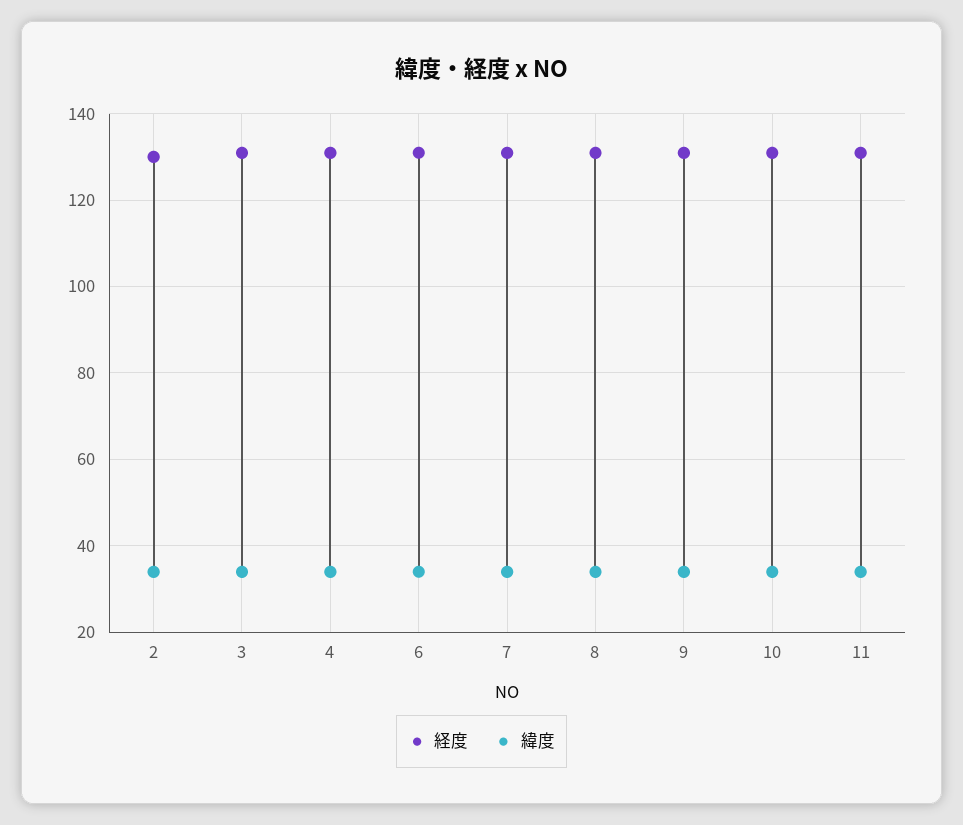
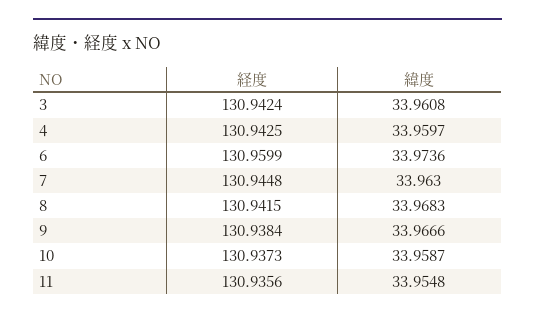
  {
    "経度": {
-     "2": 130,
      "3": 130.9424,
      "4": 130.9425,
      "6": 130.9599,
      "7": 130.9448,
      "8": 130.9415,
      "9": 130.9384,
      "10": 130.9373,
      "11": 130.9356
    },
    "緯度": {
-     "2": 34,
      "3": 33.9608,
      "4": 33.9597,
      "6": 33.9736,
      "7": 33.963,
      "8": 33.9683,
      "9": 33.9666,
      "10": 33.9587,
      "11": 33.9548
    }
  }

